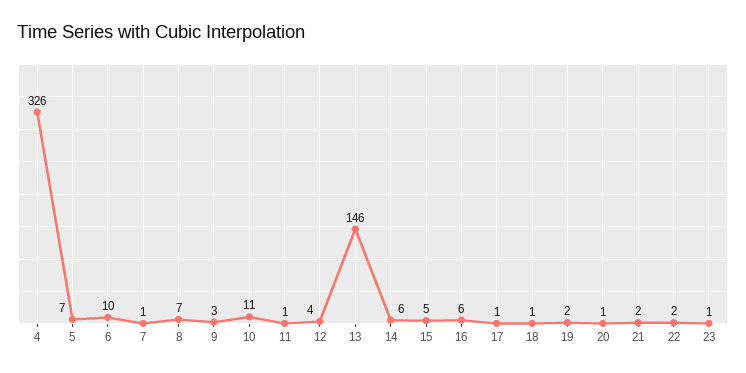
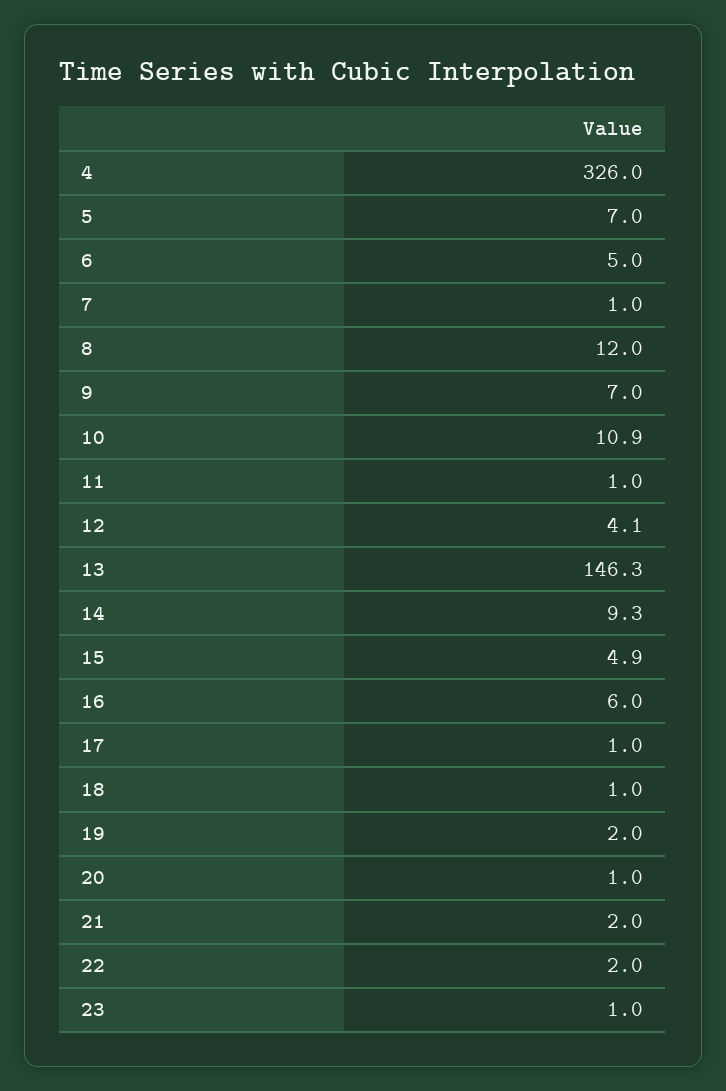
  {
    "4": 326,
    "5": 7,
-   "6": 10,
+   "6": 5,
    "7": 1,
-   "8": 7,
+   "8": 12,
-   "9": 3,
+   "9": 7,
    "10": 10.9,
    "11": 1,
    "12": 4.1,
    "13": 146.3,
-   "14": 6,
+   "14": 9.3,
    "15": 4.9,
    "16": 6,
    "17": 1,
    "18": 1,
    "19": 2,
    "20": 1,
    "21": 2,
    "22": 2,
    "23": 1
  }

